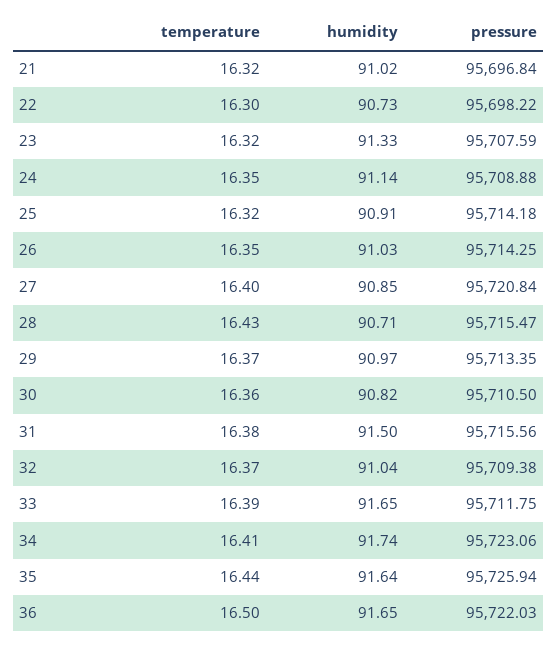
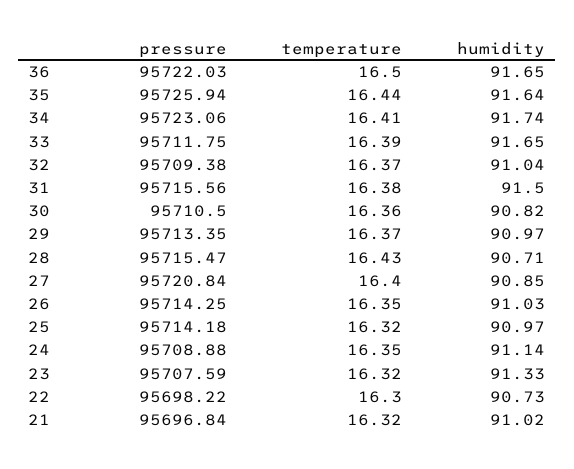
  {
    "temperature": {
      "21": 16.32,
      "22": 16.3,
      "23": 16.32,
      "24": 16.35,
      "25": 16.32,
      "26": 16.35,
      "27": 16.4,
      "28": 16.43,
      "29": 16.37,
      "30": 16.36,
      "31": 16.38,
      "32": 16.37,
      "33": 16.39,
      "34": 16.41,
      "35": 16.44,
      "36": 16.5
    },
    "humidity": {
      "21": 91.02,
      "22": 90.73,
      "23": 91.33,
      "24": 91.14,
-     "25": 90.91,
+     "25": 90.97,
      "26": 91.03,
      "27": 90.85,
      "28": 90.71,
      "29": 90.97,
      "30": 90.82,
      "31": 91.5,
      "32": 91.04,
      "33": 91.65,
      "34": 91.74,
      "35": 91.64,
      "36": 91.65
    },
    "pressure": {
      "21": 95696.84,
      "22": 95698.22,
      "23": 95707.59,
      "24": 95708.88,
      "25": 95714.18,
      "26": 95714.25,
      "27": 95720.84,
      "28": 95715.47,
      "29": 95713.35,
      "30": 95710.5,
      "31": 95715.56,
      "32": 95709.38,
      "33": 95711.75,
      "34": 95723.06,
      "35": 95725.94,
      "36": 95722.03
    }
  }

